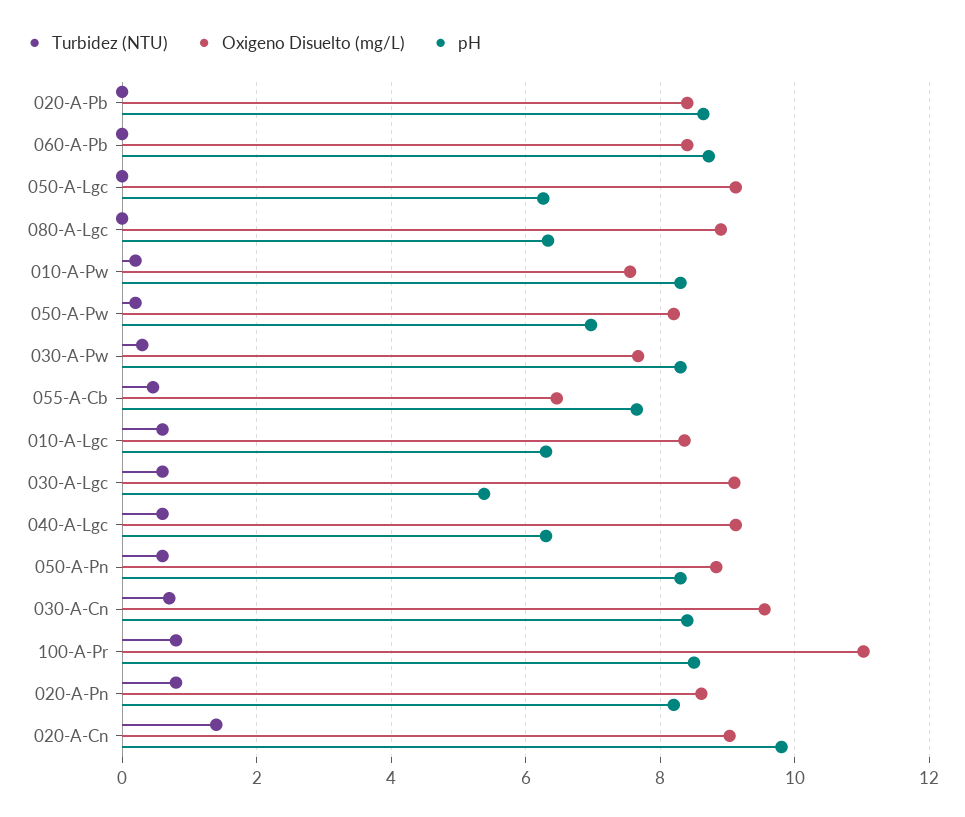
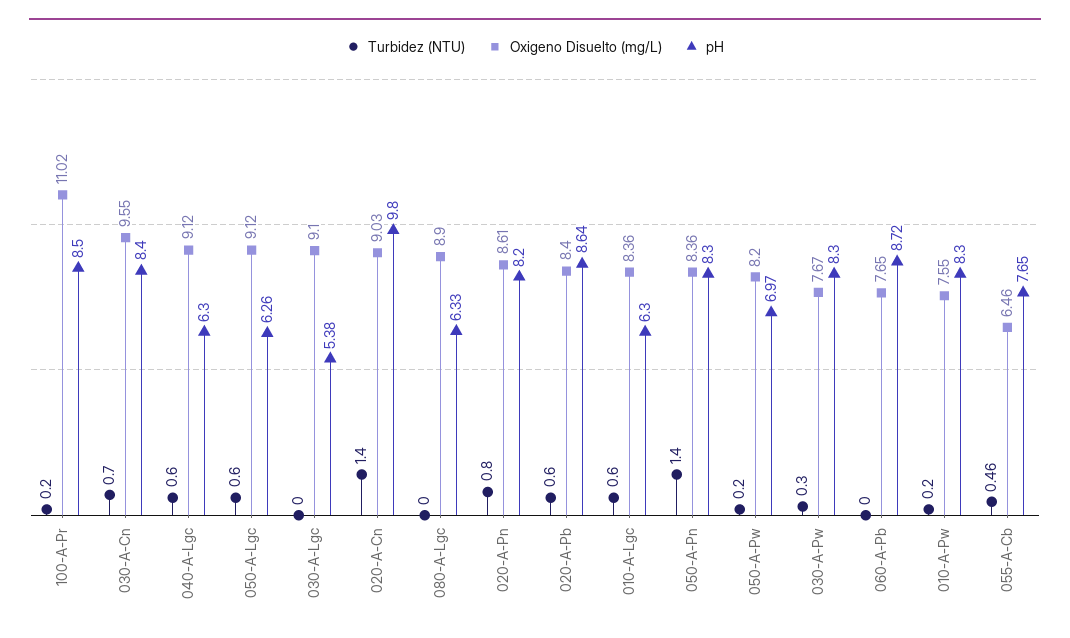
  {
    "Turbidez (NTU)": {
-     "020-A-Pb": 0,
+     "020-A-Pb": 0.6,
      "060-A-Pb": 0,
-     "050-A-Lgc": 0,
+     "050-A-Lgc": 0.6,
      "080-A-Lgc": 0,
      "010-A-Pw": 0.2,
      "050-A-Pw": 0.2,
      "030-A-Pw": 0.3,
      "055-A-Cb": 0.46,
      "010-A-Lgc": 0.6,
-     "030-A-Lgc": 0.6,
+     "030-A-Lgc": 0,
      "040-A-Lgc": 0.6,
-     "050-A-Pn": 0.6,
+     "050-A-Pn": 1.4,
      "030-A-Cn": 0.7,
-     "100-A-Pr": 0.8,
+     "100-A-Pr": 0.2,
      "020-A-Pn": 0.8,
      "020-A-Cn": 1.4
    },
    "Oxigeno Disuelto (mg/L)": {
      "020-A-Pb": 8.4,
-     "060-A-Pb": 8.4,
+     "060-A-Pb": 7.65,
      "050-A-Lgc": 9.12,
      "080-A-Lgc": 8.9,
      "010-A-Pw": 7.55,
      "050-A-Pw": 8.2,
      "030-A-Pw": 7.67,
      "055-A-Cb": 6.46,
      "010-A-Lgc": 8.36,
      "030-A-Lgc": 9.1,
      "040-A-Lgc": 9.12,
-     "050-A-Pn": 8.8,
+     "050-A-Pn": 8.36,
      "030-A-Cn": 9.55,
      "100-A-Pr": 11.02,
      "020-A-Pn": 8.61,
      "020-A-Cn": 9.03
    },
    "pH": {
      "020-A-Pb": 8.64,
      "060-A-Pb": 8.72,
      "050-A-Lgc": 6.26,
      "080-A-Lgc": 6.33,
      "010-A-Pw": 8.3,
      "050-A-Pw": 6.97,
      "030-A-Pw": 8.3,
      "055-A-Cb": 7.65,
      "010-A-Lgc": 6.3,
      "030-A-Lgc": 5.38,
      "040-A-Lgc": 6.3,
      "050-A-Pn": 8.3,
      "030-A-Cn": 8.4,
      "100-A-Pr": 8.5,
      "020-A-Pn": 8.2,
      "020-A-Cn": 9.8
    }
  }

